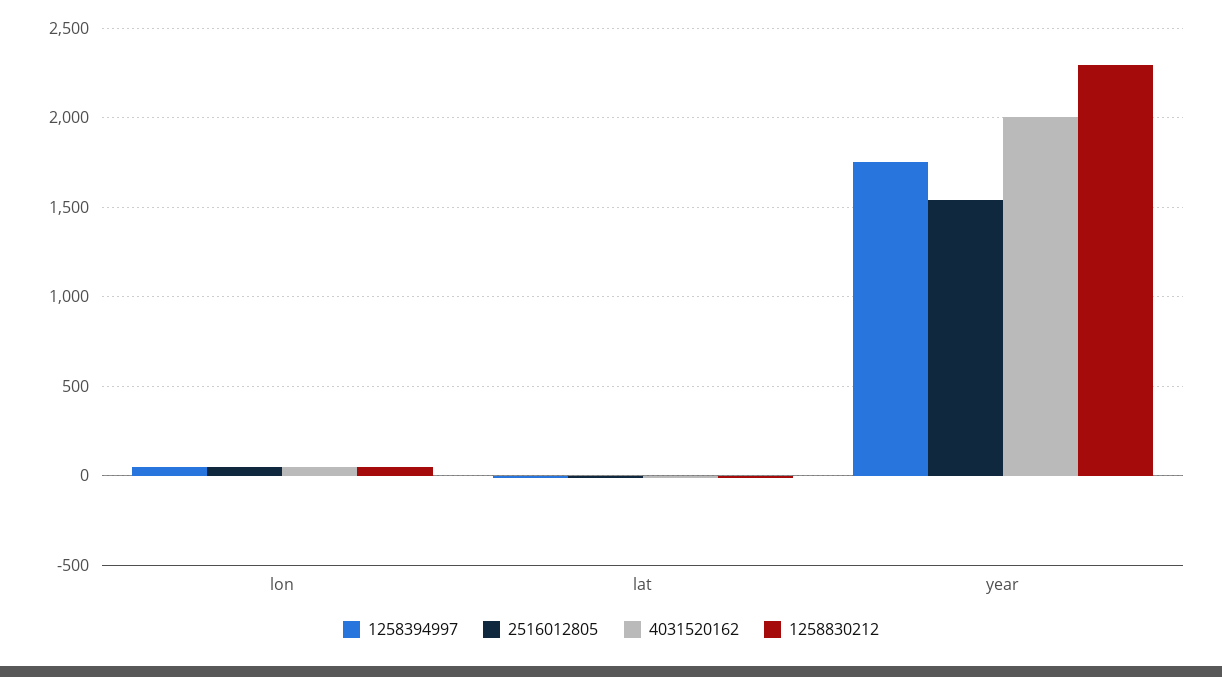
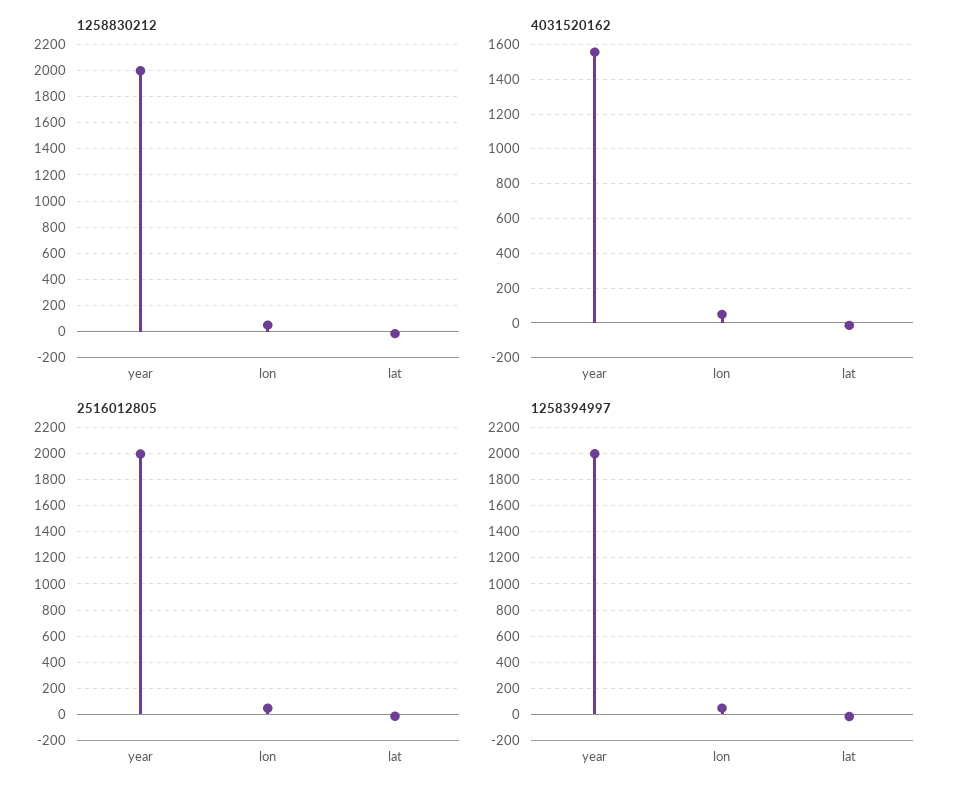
  {
    "1258394997": {
      "lon": 50,
      "lat": 0,
-     "year": 1750
+     "year": 2000
    },
    "2516012805": {
      "lon": 50,
      "lat": 0,
-     "year": 1550
+     "year": 2000
    },
    "4031520162": {
      "lon": 50,
      "lat": 0,
-     "year": 2000
+     "year": 1550
    },
    "1258830212": {
      "lon": 50,
      "lat": 0,
-     "year": 2300
+     "year": 2000
    }
  }

